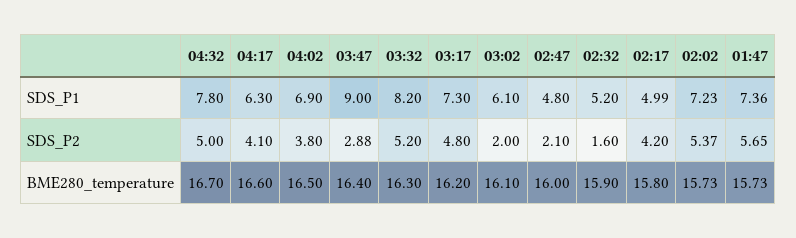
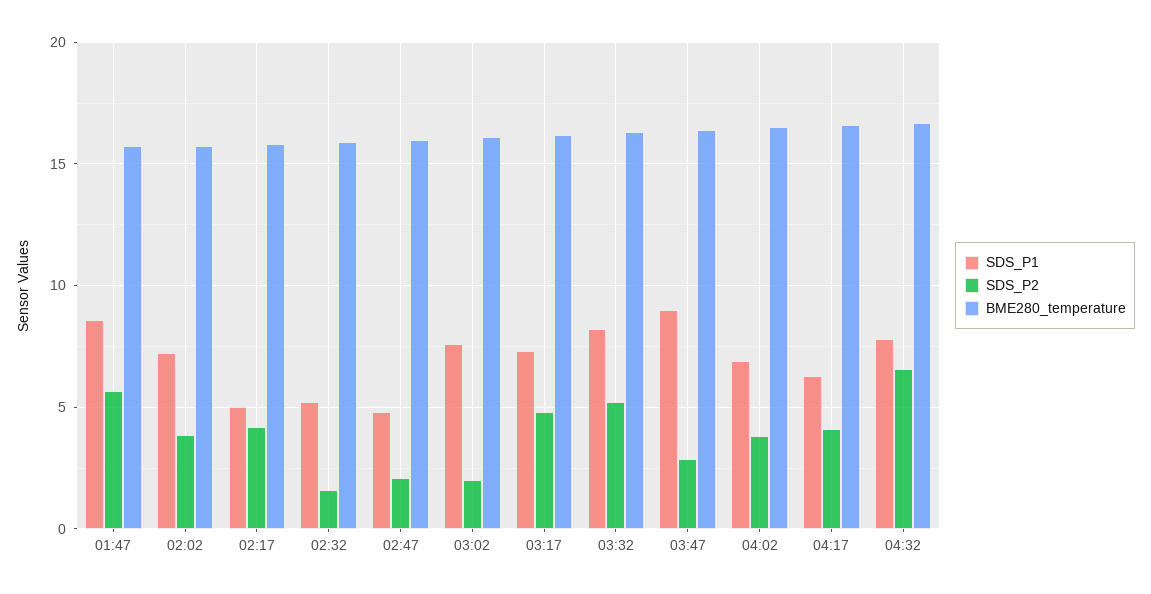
  {
    "SDS_P1": {
      "04:32": 7.8,
      "04:17": 6.3,
      "04:02": 6.9,
      "03:47": 9,
      "03:32": 8.2,
      "03:17": 7.3,
-     "03:02": 6.1,
+     "03:02": 7.5,
      "02:47": 4.8,
      "02:32": 5.2,
      "02:17": 4.99,
      "02:02": 7.23,
-     "01:47": 7.36
+     "01:47": 8.5
    },
    "SDS_P2": {
-     "04:32": 5,
+     "04:32": 6.5,
      "04:17": 4.1,
      "04:02": 3.8,
      "03:47": 2.88,
      "03:32": 5.2,
      "03:17": 4.8,
      "03:02": 2,
      "02:47": 2.1,
      "02:32": 1.6,
      "02:17": 4.2,
-     "02:02": 5.37,
+     "02:02": 4,
      "01:47": 5.65
    },
    "BME280_temperature": {
      "04:32": 16.7,
      "04:17": 16.6,
      "04:02": 16.5,
      "03:47": 16.4,
      "03:32": 16.3,
      "03:17": 16.2,
      "03:02": 16.1,
      "02:47": 16,
      "02:32": 15.9,
      "02:17": 15.8,
      "02:02": 15.73,
      "01:47": 15.73
    }
  }

